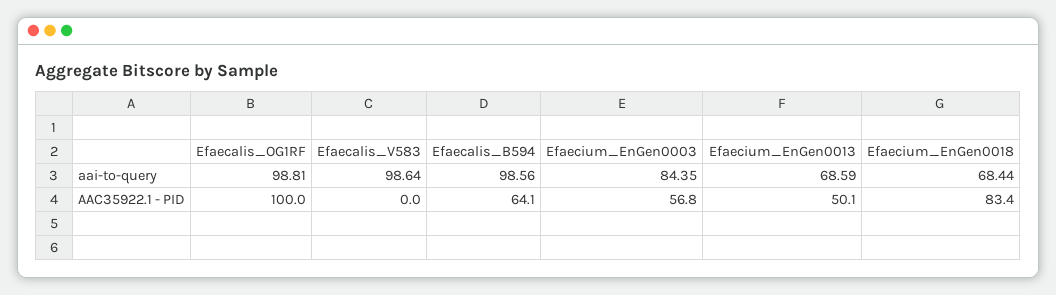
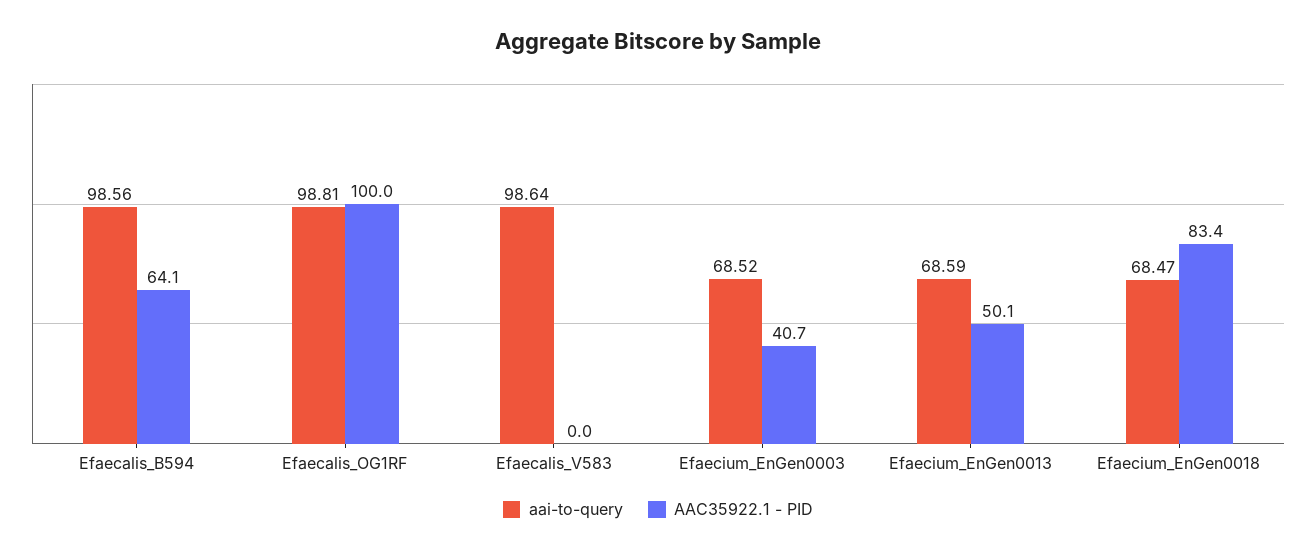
  {
    "aai-to-query": {
      "Efaecalis_OG1RF": 98.81,
      "Efaecalis_V583": 98.64,
      "Efaecalis_B594": 98.56,
-     "Efaecium_EnGen0003": 84.35,
+     "Efaecium_EnGen0003": 68.52,
      "Efaecium_EnGen0013": 68.59,
-     "Efaecium_EnGen0018": 68.44
+     "Efaecium_EnGen0018": 68.47
    },
    "AAC35922.1 - PID": {
      "Efaecalis_OG1RF": 100,
      "Efaecalis_V583": 0,
      "Efaecalis_B594": 64.1,
-     "Efaecium_EnGen0003": 56.8,
+     "Efaecium_EnGen0003": 40.7,
      "Efaecium_EnGen0013": 50.1,
      "Efaecium_EnGen0018": 83.4
    }
  }

